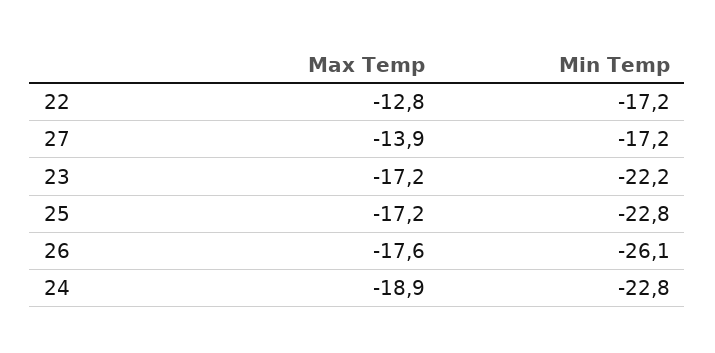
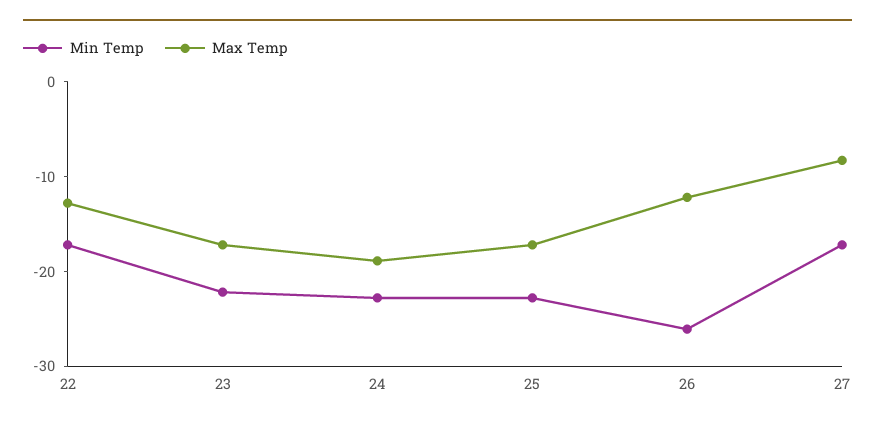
  {
    "Max Temp": {
      "22": -12.8,
-     "27": -13.9,
+     "27": -8,
      "23": -17.2,
      "25": -17.2,
-     "26": -17.6,
+     "26": -12,
      "24": -18.9
    },
    "Min Temp": {
      "22": -17.2,
      "27": -17.2,
      "23": -22.2,
      "25": -22.8,
      "26": -26.1,
      "24": -22.8
    }
  }

